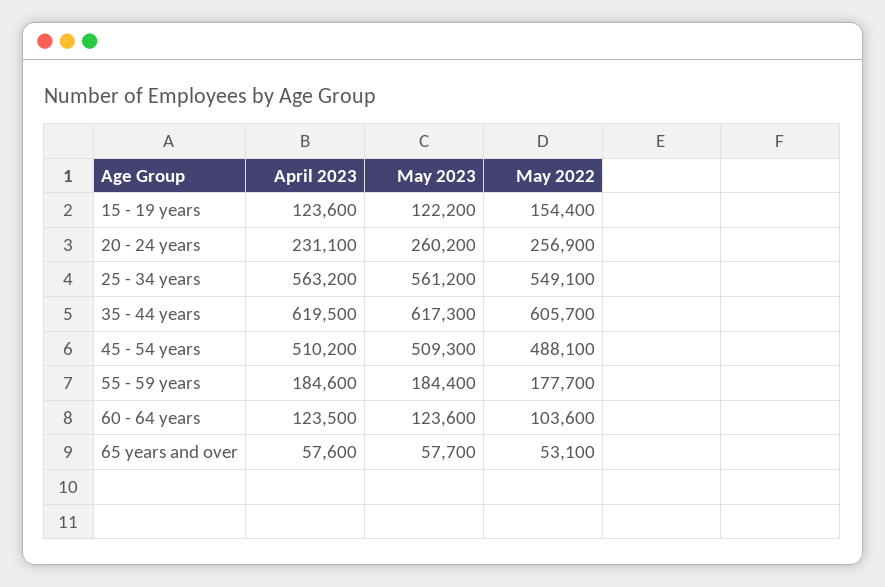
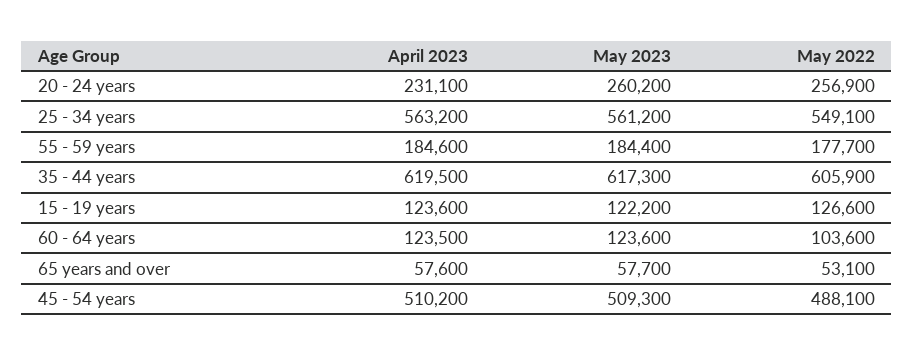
  {
    "April 2023": {
      "15 - 19 years": 123600,
      "20 - 24 years": 231100,
      "25 - 34 years": 563200,
      "35 - 44 years": 619500,
      "45 - 54 years": 510200,
      "55 - 59 years": 184600,
      "60 - 64 years": 123500,
      "65 years and over": 57600
    },
    "May 2023": {
      "15 - 19 years": 122200,
      "20 - 24 years": 260200,
      "25 - 34 years": 561200,
      "35 - 44 years": 617300,
      "45 - 54 years": 509300,
      "55 - 59 years": 184400,
      "60 - 64 years": 123600,
      "65 years and over": 57700
    },
    "May 2022": {
-     "15 - 19 years": 154400,
+     "15 - 19 years": 126600,
      "20 - 24 years": 256900,
      "25 - 34 years": 549100,
-     "35 - 44 years": 605700,
+     "35 - 44 years": 605900,
      "45 - 54 years": 488100,
      "55 - 59 years": 177700,
      "60 - 64 years": 103600,
      "65 years and over": 53100
    }
  }

